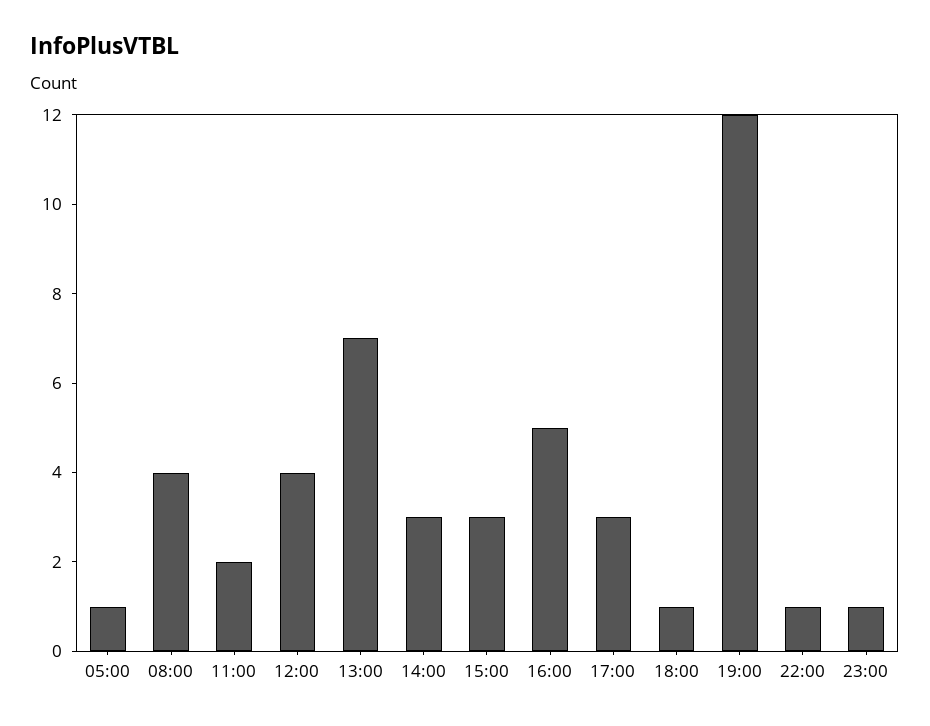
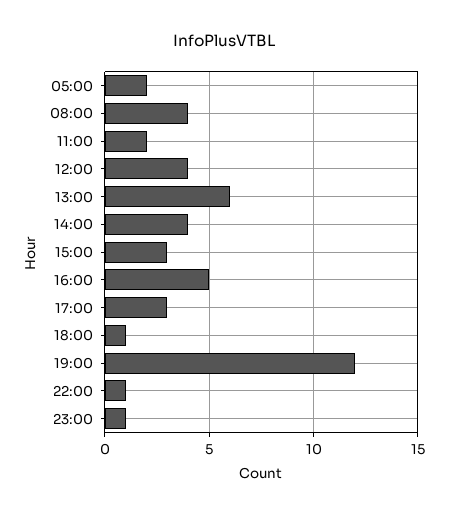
  {
-   "05:00": 1,
+   "05:00": 2,
    "08:00": 4,
    "11:00": 2,
    "12:00": 4,
-   "13:00": 7,
+   "13:00": 6,
-   "14:00": 3,
+   "14:00": 4,
    "15:00": 3,
    "16:00": 5,
    "17:00": 3,
    "18:00": 1,
    "19:00": 12,
    "22:00": 1,
    "23:00": 1
  }

